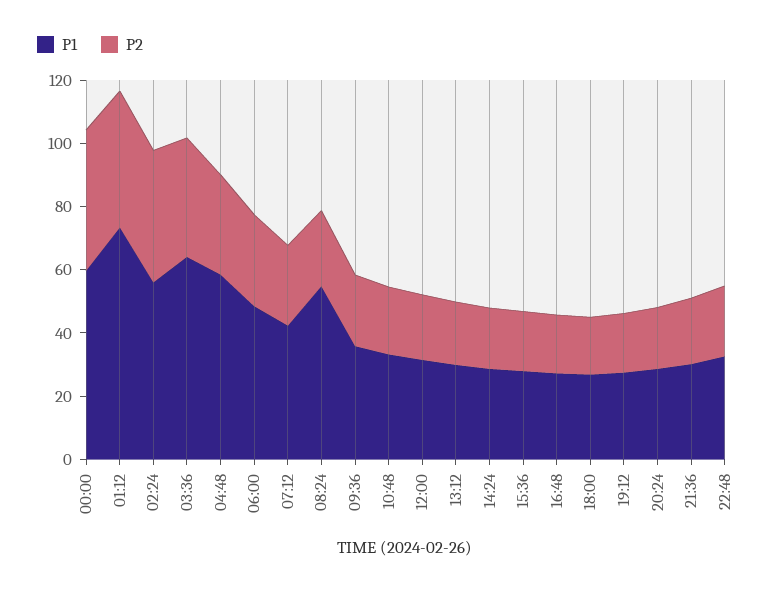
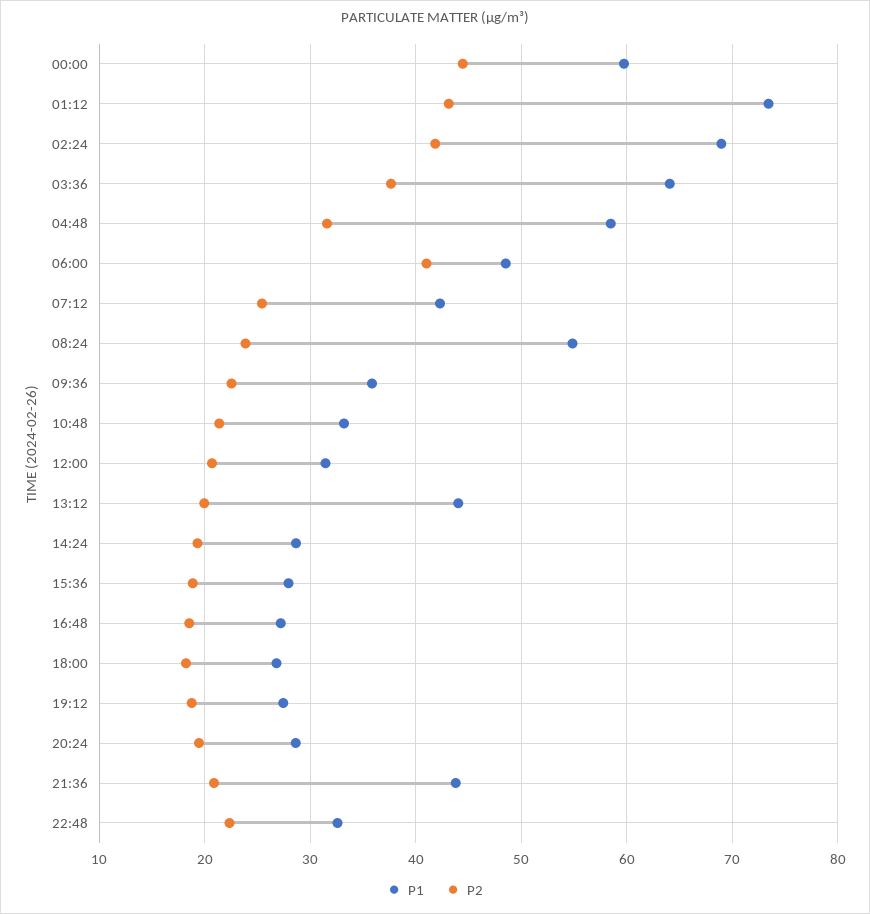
  {
    "P1": {
      "00:00": 60,
      "01:12": 73,
-     "02:24": 55,
+     "02:24": 69,
      "03:36": 64,
      "04:48": 58,
      "06:00": 49,
      "07:12": 42,
      "08:24": 55,
      "09:36": 36,
      "10:48": 33,
      "12:00": 31,
-     "13:12": 30,
+     "13:12": 44,
      "14:24": 29,
      "15:36": 28,
      "16:48": 27,
      "18:00": 27,
      "19:12": 27,
      "20:24": 29,
-     "21:36": 30,
+     "21:36": 44,
      "22:48": 33
    },
    "P2": {
      "00:00": 44,
      "01:12": 43,
      "02:24": 42,
      "03:36": 38,
      "04:48": 32,
-     "06:00": 30,
+     "06:00": 41,
      "07:12": 25,
      "08:24": 24,
      "09:36": 23,
      "10:48": 21,
      "12:00": 21,
      "13:12": 20,
      "14:24": 19,
      "15:36": 19,
      "16:48": 19,
      "18:00": 18,
      "19:12": 19,
      "20:24": 19,
      "21:36": 21,
      "22:48": 22
    }
  }

